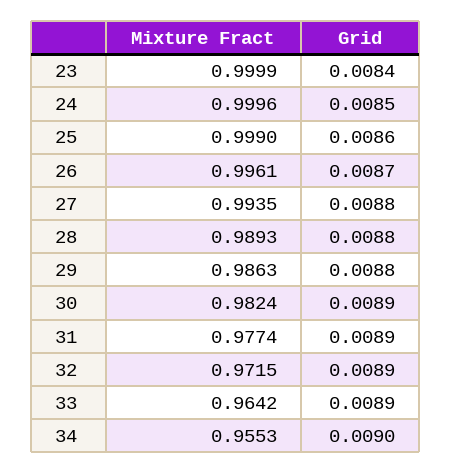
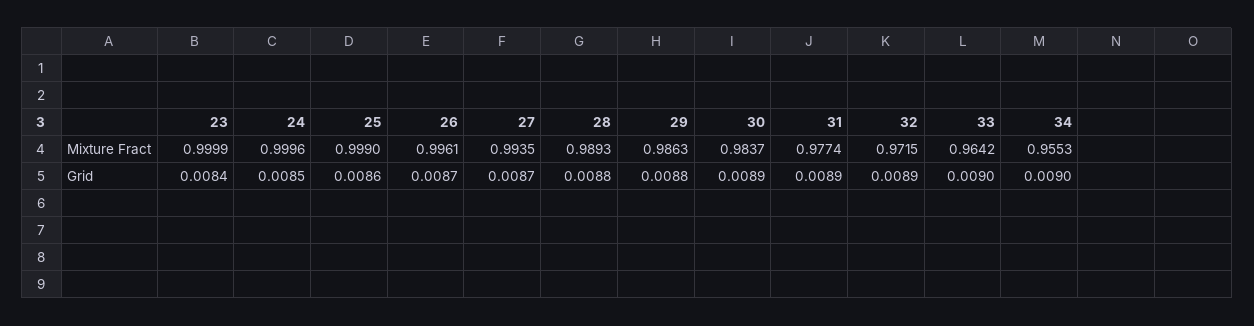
  {
    "Mixture Fract": {
      "23": 0.9999,
      "24": 0.9996,
      "25": 0.999,
      "26": 0.9961,
      "27": 0.9935,
      "28": 0.9893,
      "29": 0.9863,
-     "30": 0.9824,
+     "30": 0.9837,
      "31": 0.9774,
      "32": 0.9715,
      "33": 0.9642,
      "34": 0.9553
    },
    "Grid": {
      "23": 0.0084,
      "24": 0.0085,
      "25": 0.0086,
      "26": 0.0087,
-     "27": 0.0088,
+     "27": 0.0087,
      "28": 0.0088,
      "29": 0.0088,
      "30": 0.0089,
      "31": 0.0089,
      "32": 0.0089,
-     "33": 0.0089,
+     "33": 0.009,
      "34": 0.009
    }
  }

